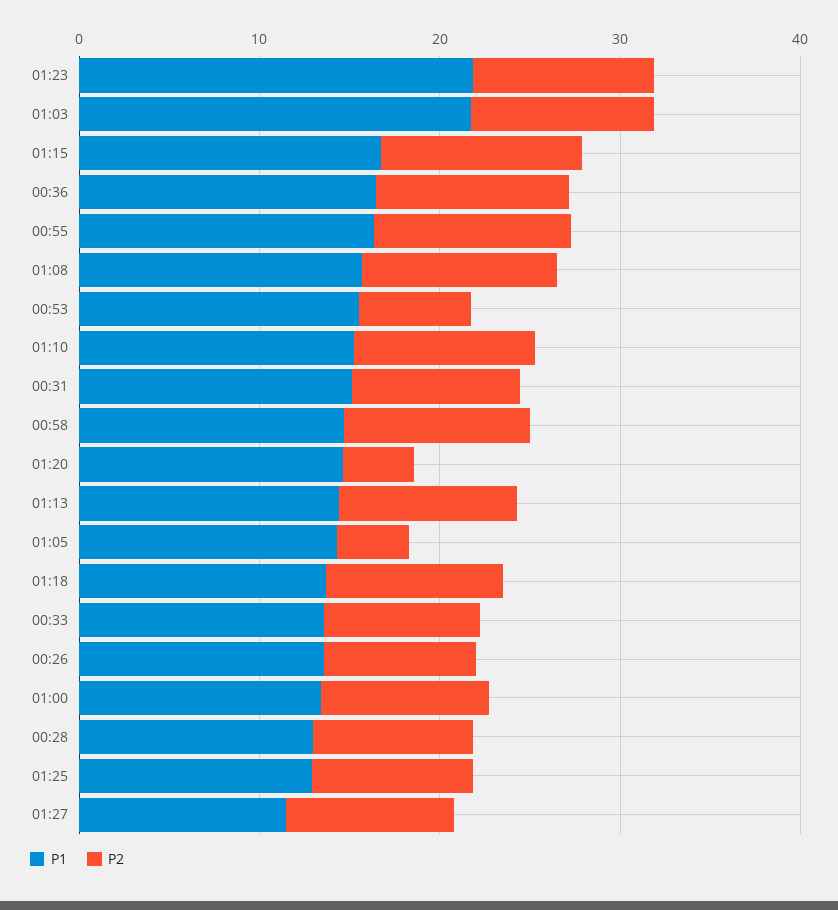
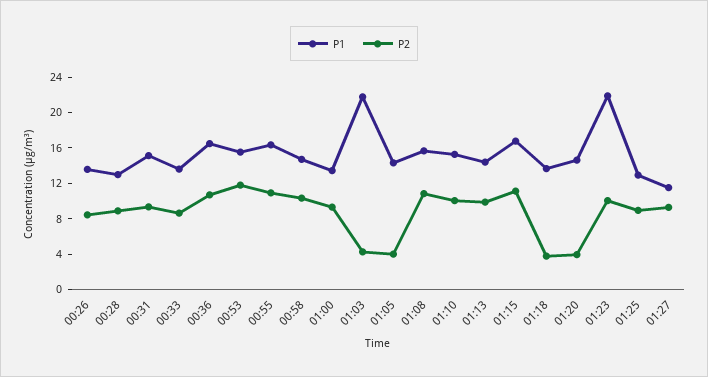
  {
    "P1": {
      "01:23": 22,
      "01:03": 22,
      "01:15": 17,
      "00:36": 16,
      "00:55": 16,
      "01:08": 16,
      "00:53": 16,
      "01:10": 15,
      "00:31": 15,
      "00:58": 15,
      "01:20": 15,
      "01:13": 14,
      "01:05": 14,
      "01:18": 14,
      "00:33": 14,
      "00:26": 14,
      "01:00": 13,
      "00:28": 13,
      "01:25": 13,
      "01:27": 12
    },
    "P2": {
      "01:23": 10,
-     "01:03": 10,
+     "01:03": 4,
      "01:15": 11,
      "00:36": 11,
      "00:55": 11,
      "01:08": 11,
-     "00:53": 6,
+     "00:53": 12,
      "01:10": 10,
      "00:31": 9,
      "00:58": 10,
      "01:20": 4,
      "01:13": 10,
      "01:05": 4,
-     "01:18": 10,
+     "01:18": 4,
      "00:33": 9,
      "00:26": 8,
      "01:00": 9,
      "00:28": 9,
      "01:25": 9,
      "01:27": 9
    }
  }

